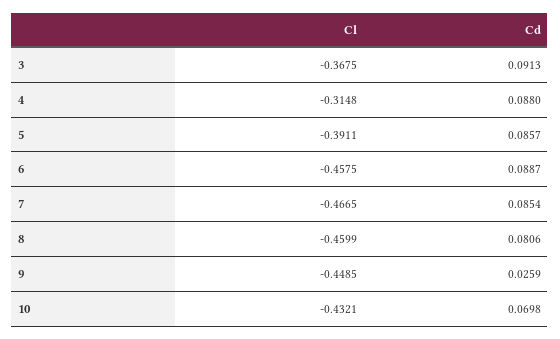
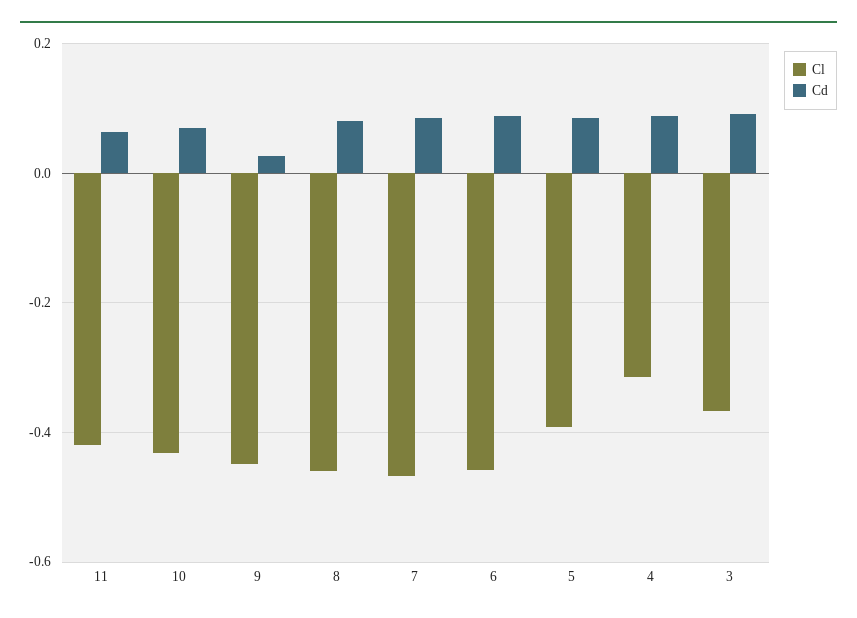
  {
    "Cl": {
      "3": -0.3675,
      "4": -0.3148,
      "5": -0.3911,
      "6": -0.4575,
      "7": -0.4665,
      "8": -0.4599,
      "9": -0.4485,
-     "10": -0.4321
+     "10": -0.4321,
+     "11": -0.42
    },
    "Cd": {
      "3": 0.0913,
      "4": 0.088,
      "5": 0.0857,
      "6": 0.0887,
      "7": 0.0854,
      "8": 0.0806,
      "9": 0.0259,
-     "10": 0.0698
+     "10": 0.0698,
+     "11": 0.06
    }
  }

